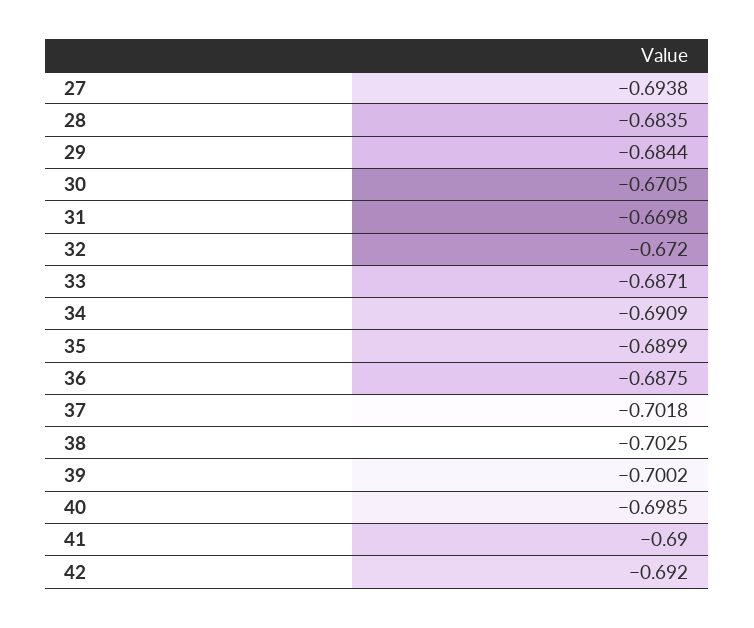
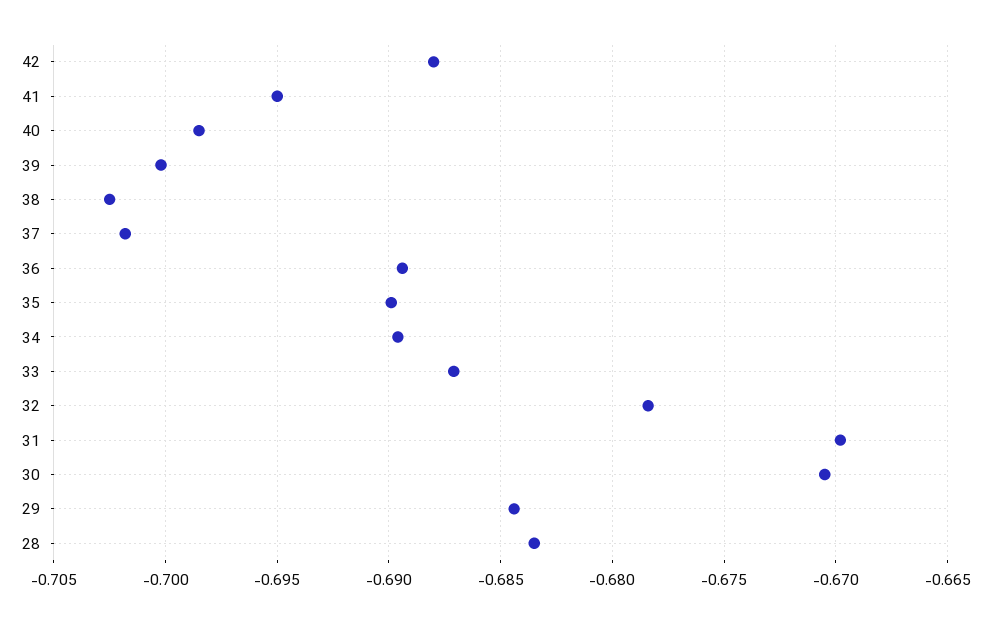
  {
-   "27": -0.6938,
    "28": -0.6835,
    "29": -0.6844,
    "30": -0.6705,
    "31": -0.6698,
-   "32": -0.672,
+   "32": -0.6785,
    "33": -0.6871,
-   "34": -0.6909,
+   "34": -0.6895,
    "35": -0.6899,
-   "36": -0.6875,
+   "36": -0.6895,
    "37": -0.7018,
    "38": -0.7025,
    "39": -0.7002,
    "40": -0.6985,
-   "41": -0.69,
+   "41": -0.695,
-   "42": -0.692
+   "42": -0.688
  }

